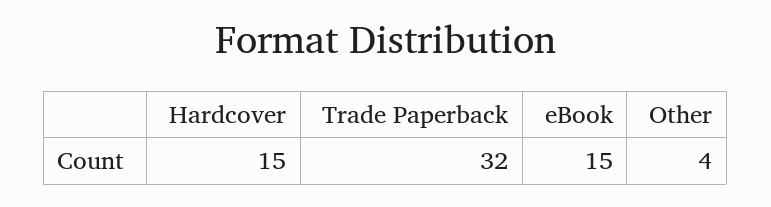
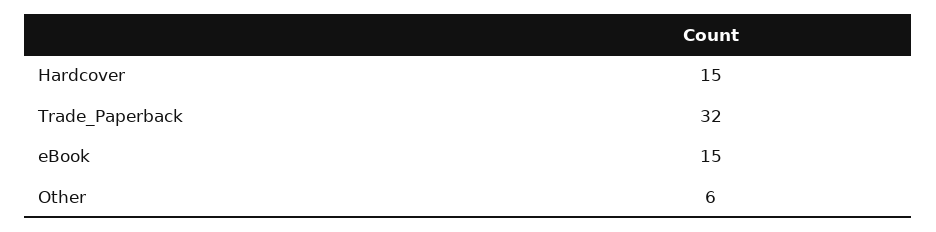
  {
    "Hardcover": 15,
    "Trade Paperback": 32,
    "eBook": 15,
-   "Other": 4
+   "Other": 6
  }

